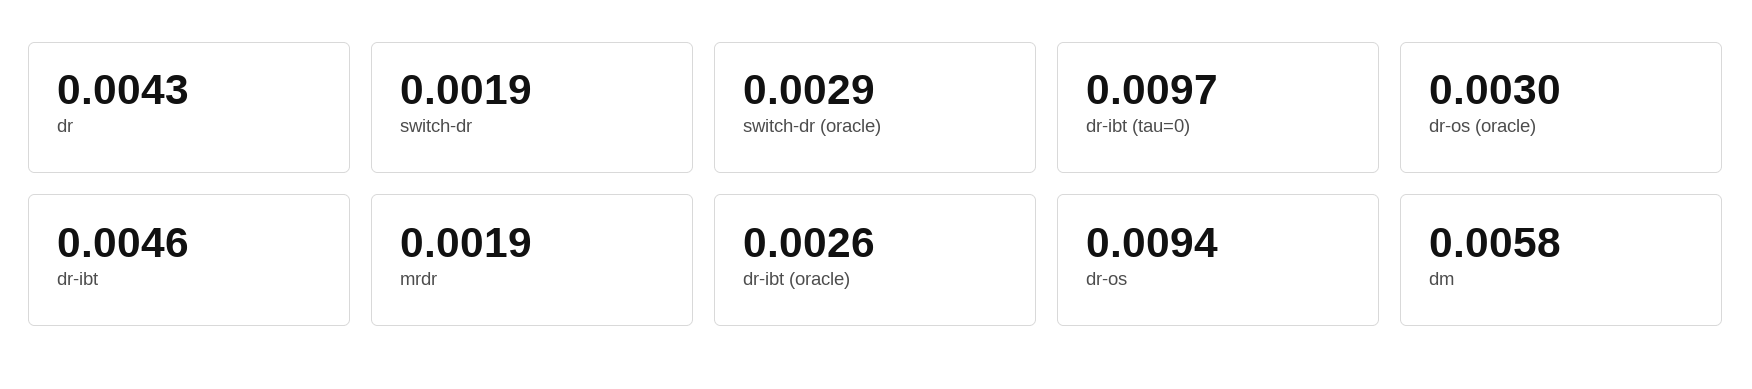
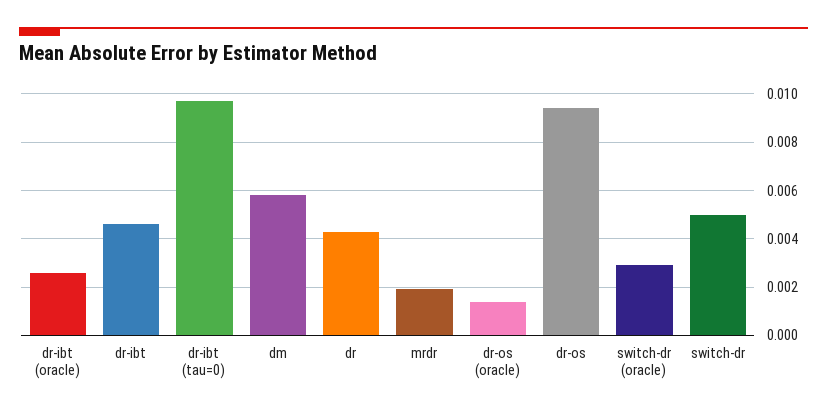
  {
    "dr": 0.0043,
-   "switch-dr": 0.0019,
+   "switch-dr": 0.005,
    "switch-dr (oracle)": 0.0029,
    "dr-ibt (tau=0)": 0.0097,
-   "dr-os (oracle)": 0.003,
+   "dr-os (oracle)": 0.0015,
    "dr-ibt": 0.0046,
    "mrdr": 0.0019,
    "dr-ibt (oracle)": 0.0026,
    "dr-os": 0.0094,
    "dm": 0.0058
  }

